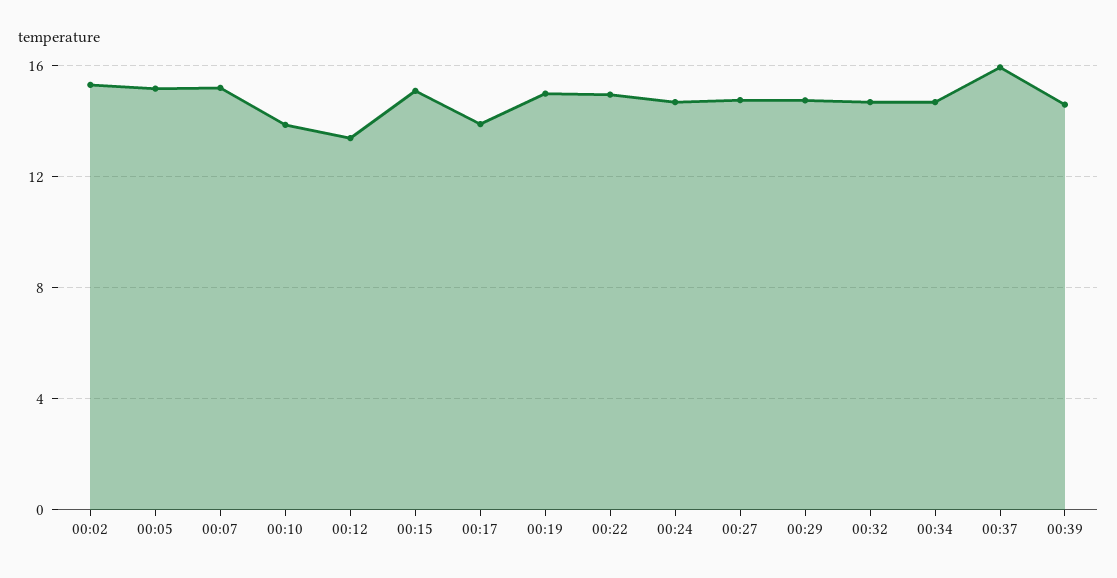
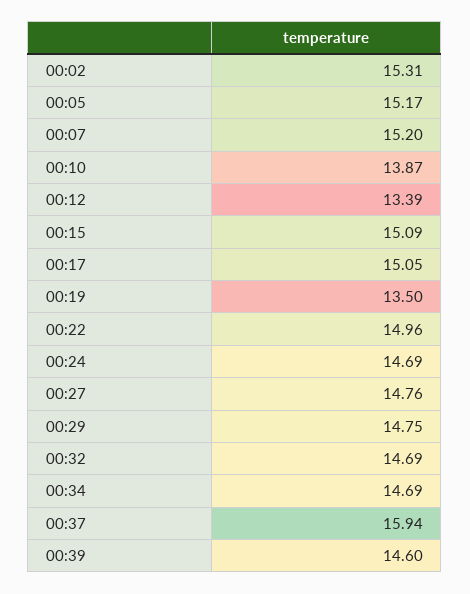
  {
    "00:02": 15.31,
    "00:05": 15.17,
    "00:07": 15.2,
    "00:10": 13.87,
    "00:12": 13.39,
    "00:15": 15.09,
-   "00:17": 14,
+   "00:17": 15.05,
-   "00:19": 15,
+   "00:19": 13.5,
    "00:22": 14.96,
    "00:24": 14.69,
    "00:27": 14.76,
    "00:29": 14.75,
    "00:32": 14.69,
    "00:34": 14.69,
    "00:37": 15.94,
    "00:39": 14.6
  }

